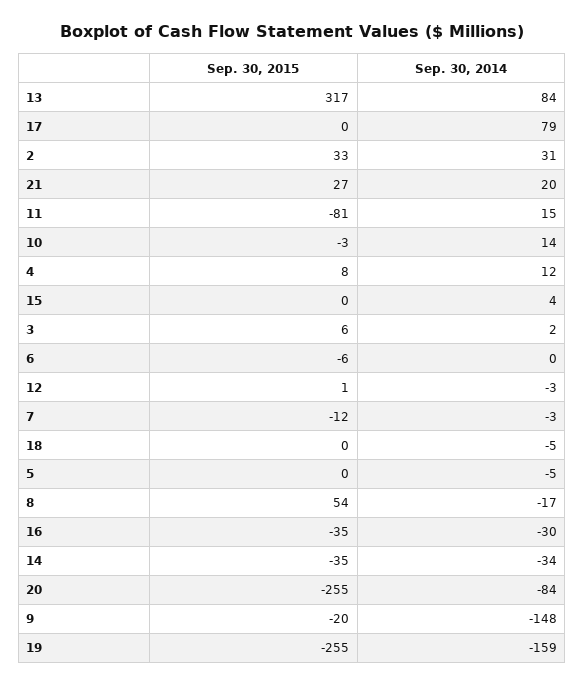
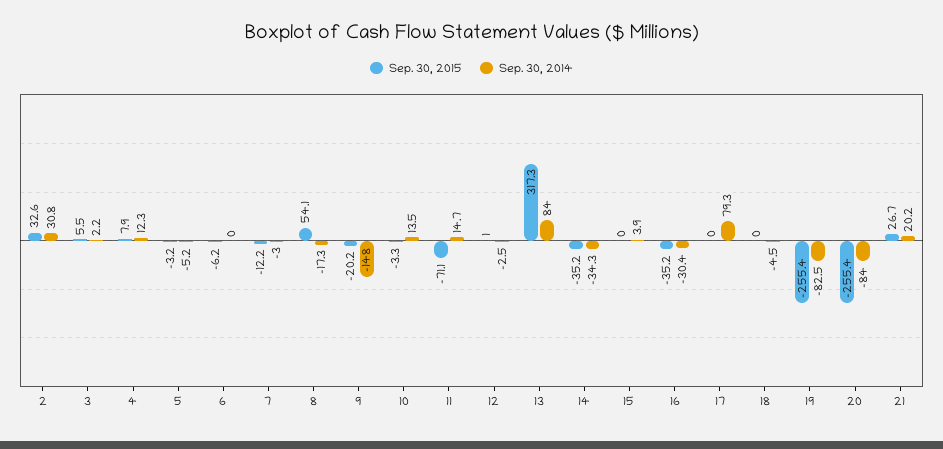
  {
    "Sep. 30, 2015": {
      "13": 317.3,
      "17": 0,
      "2": 32.6,
      "21": 26.7,
-     "11": -81,
+     "11": -71.1,
      "10": -3.3,
      "4": 7.9,
      "15": 0,
      "3": 5.5,
      "6": -6.2,
      "12": 1,
      "7": -12.2,
      "18": 0,
-     "5": 0,
+     "5": -3.2,
      "8": 54.1,
      "16": -35.2,
      "14": -35.2,
      "20": -255.4,
      "9": -20.2,
      "19": -255.4
    },
    "Sep. 30, 2014": {
      "13": 84,
      "17": 79.3,
      "2": 30.8,
      "21": 20.2,
      "11": 14.7,
      "10": 13.5,
      "4": 12.3,
      "15": 3.9,
      "3": 2.2,
      "6": 0,
      "12": -2.5,
      "7": -3,
      "18": -4.5,
      "5": -5.2,
      "8": -17.3,
      "16": -30.4,
      "14": -34.3,
      "20": -84,
      "9": -148,
-     "19": -159
+     "19": -82.5
    }
  }

